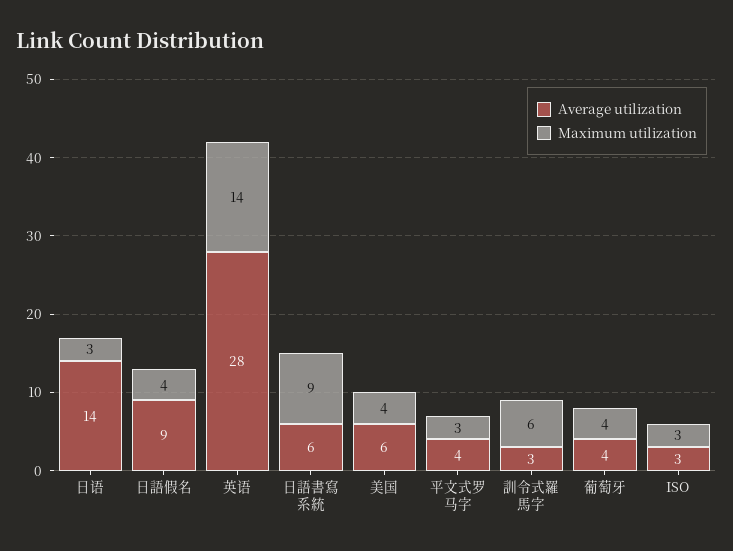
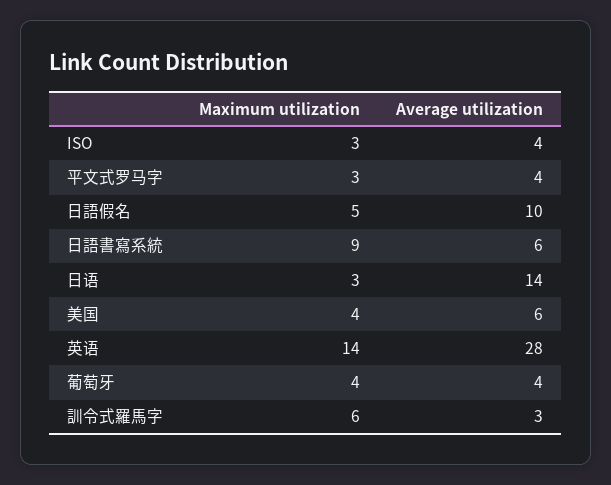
  {
    "Average utilization": {
      "日语": 14,
-     "日語假名": 9,
+     "日語假名": 10,
      "英语": 28,
      "日語書寫系統": 6,
      "美国": 6,
      "平文式罗马字": 4,
      "訓令式羅馬字": 3,
      "葡萄牙": 4,
-     "ISO": 3
+     "ISO": 4
    },
    "Maximum utilization": {
      "日语": 3,
-     "日語假名": 4,
+     "日語假名": 5,
      "英语": 14,
      "日語書寫系統": 9,
      "美国": 4,
      "平文式罗马字": 3,
      "訓令式羅馬字": 6,
      "葡萄牙": 4,
      "ISO": 3
    }
  }

